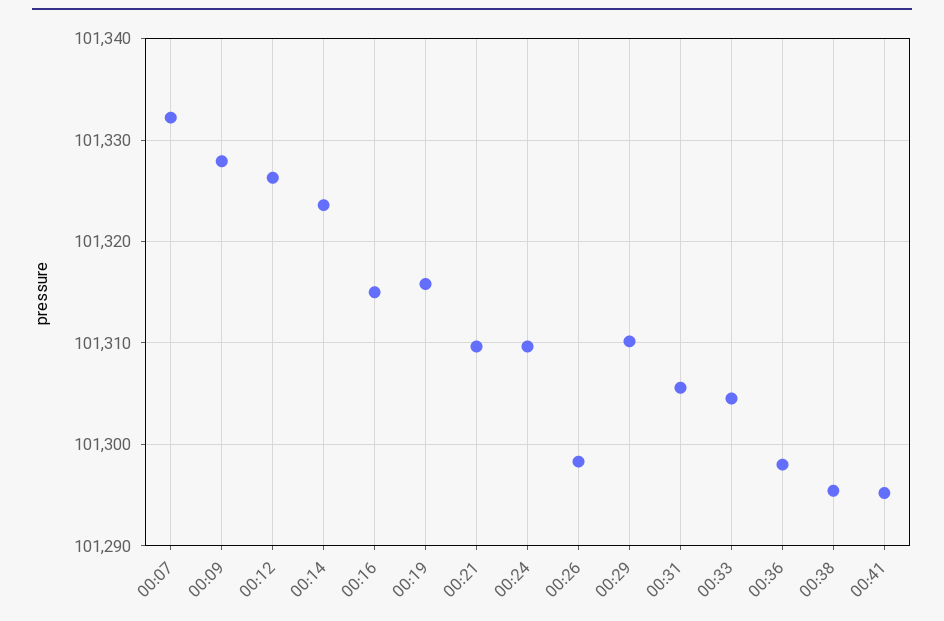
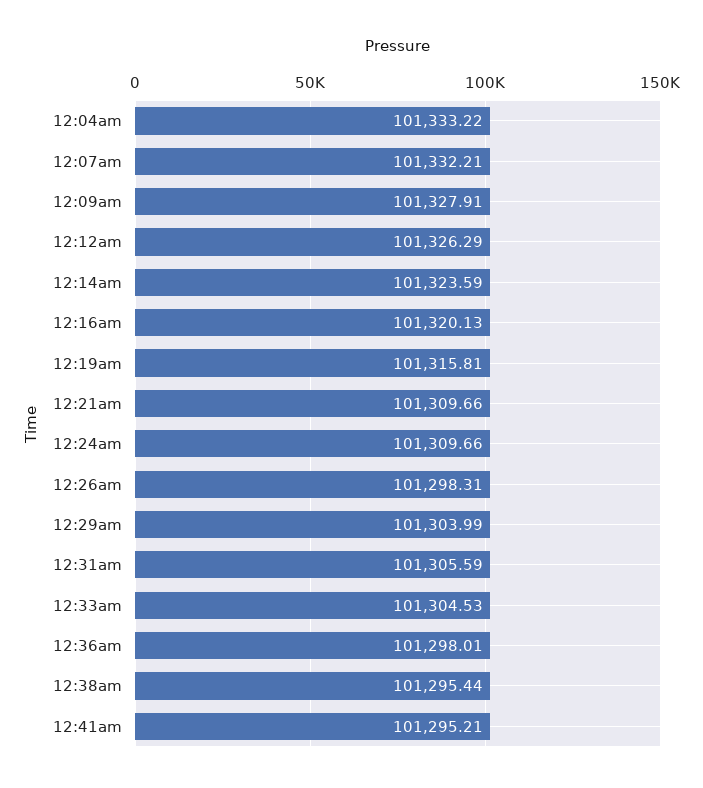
  {
    "00:07": 101332.21,
    "00:09": 101327.91,
    "00:12": 101326.29,
    "00:14": 101323.59,
-   "00:16": 101315,
+   "00:16": 101320.13,
    "00:19": 101315.81,
    "00:21": 101309.66,
    "00:24": 101309.66,
    "00:26": 101298.31,
-   "00:29": 101310,
+   "00:29": 101303.99,
    "00:31": 101305.59,
    "00:33": 101304.53,
    "00:36": 101298.01,
    "00:38": 101295.44,
-   "00:41": 101295.21
+   "00:41": 101295.21,
+   "12:04am": 101333.22
  }

